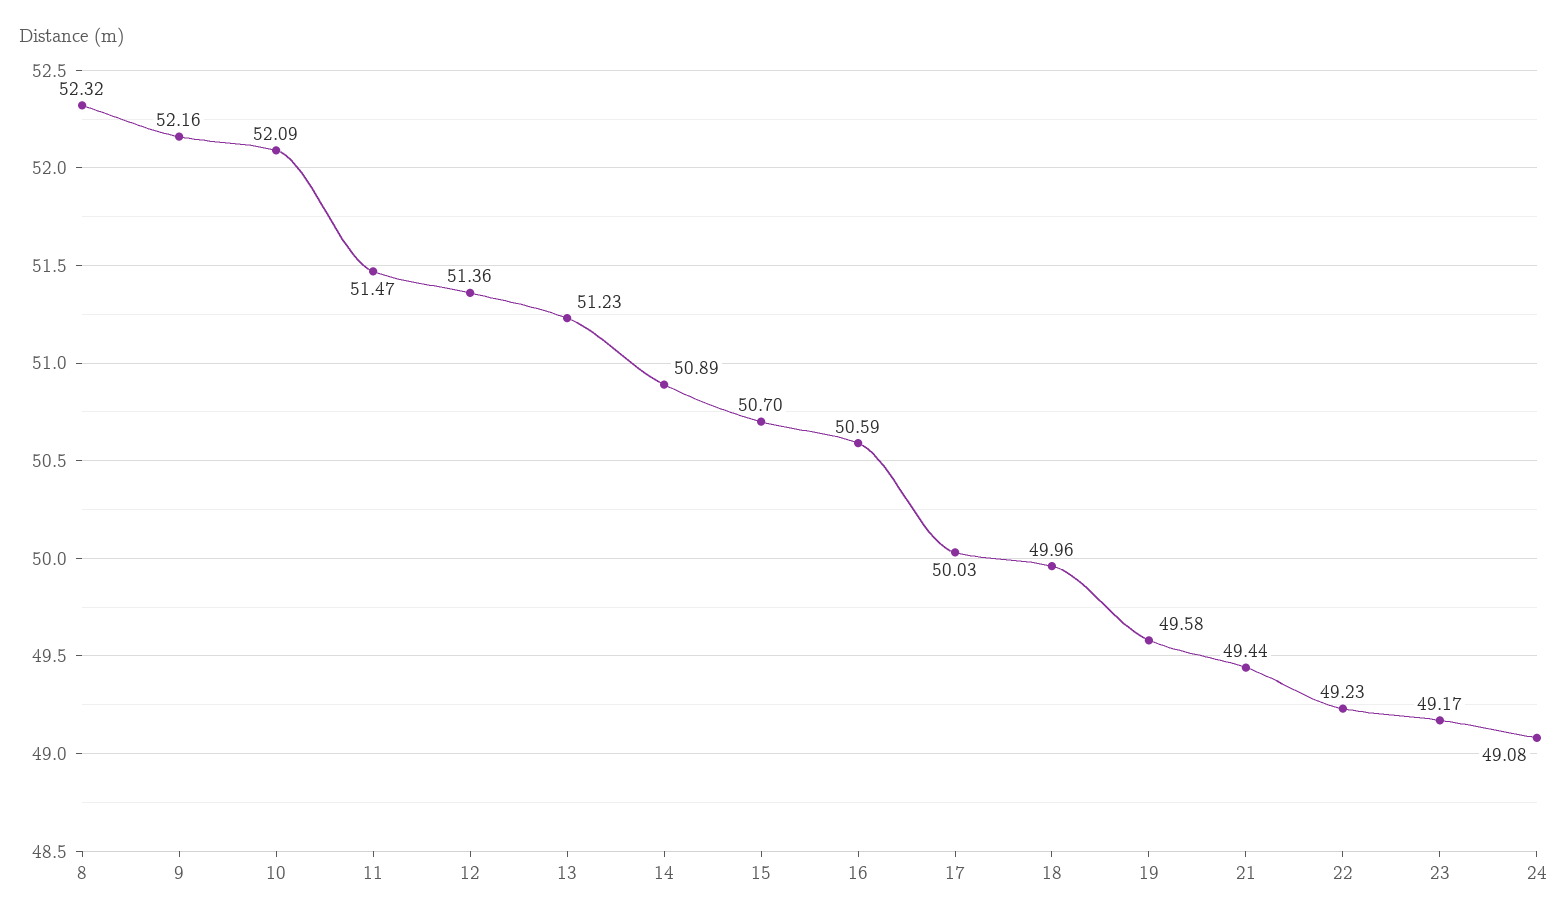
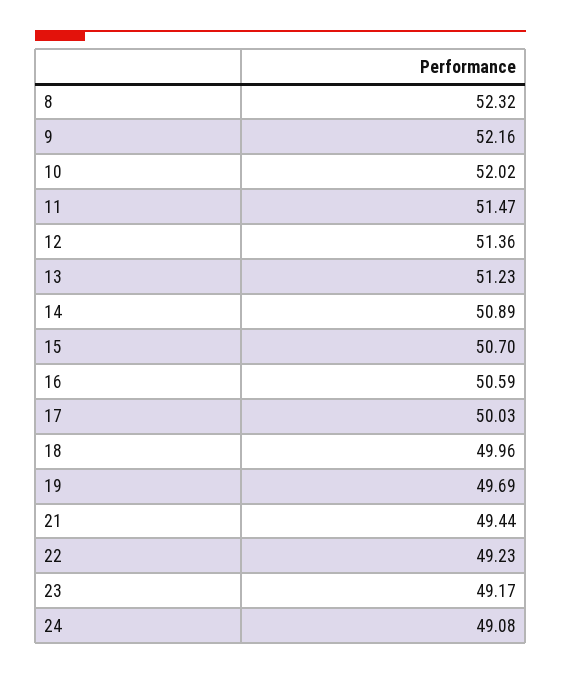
  {
    "8": 52.32,
    "9": 52.16,
-   "10": 52.09,
+   "10": 52.02,
    "11": 51.47,
    "12": 51.36,
    "13": 51.23,
    "14": 50.89,
    "15": 50.7,
    "16": 50.59,
    "17": 50.03,
    "18": 49.96,
-   "19": 49.58,
+   "19": 49.69,
    "21": 49.44,
    "22": 49.23,
    "23": 49.17,
    "24": 49.08
  }

